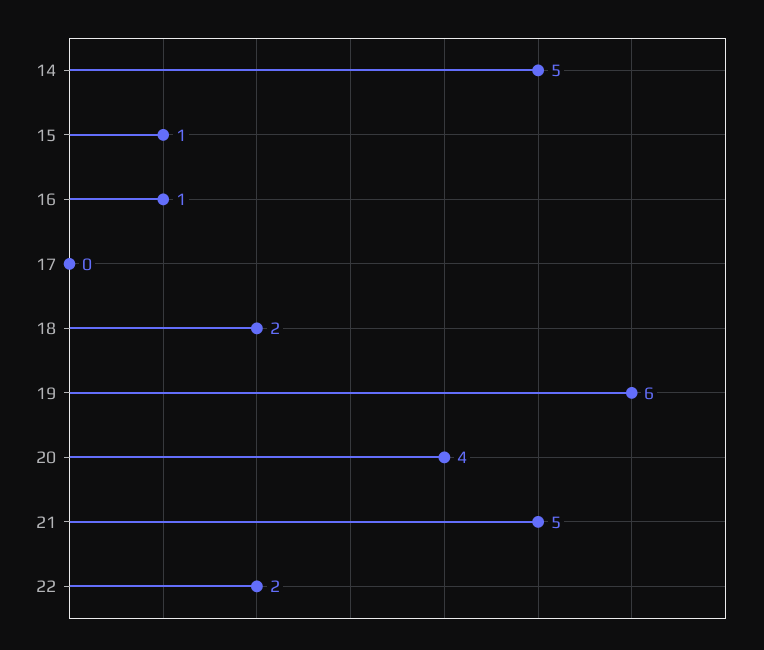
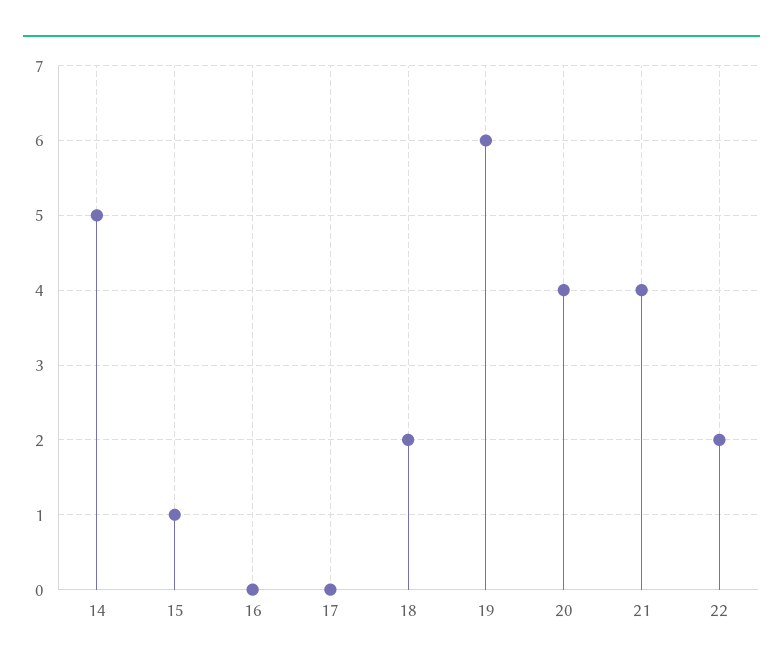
  {
    "14": 5,
    "15": 1,
-   "16": 1,
+   "16": 0,
    "17": 0,
    "18": 2,
    "19": 6,
    "20": 4,
-   "21": 5,
+   "21": 4,
    "22": 2
  }

